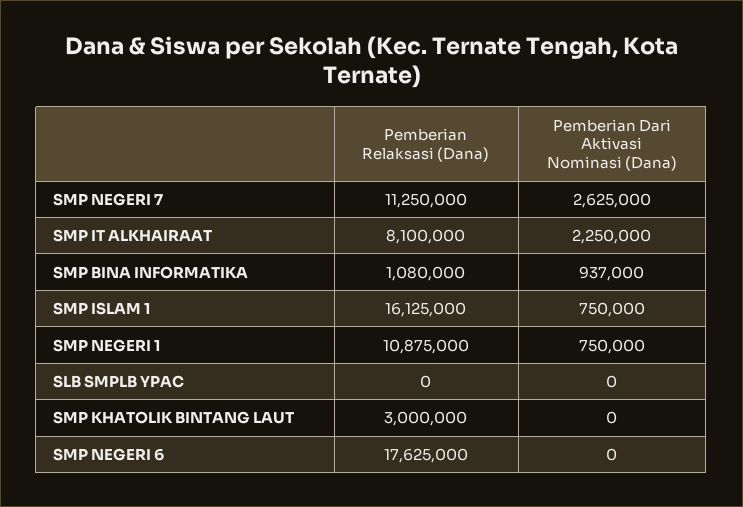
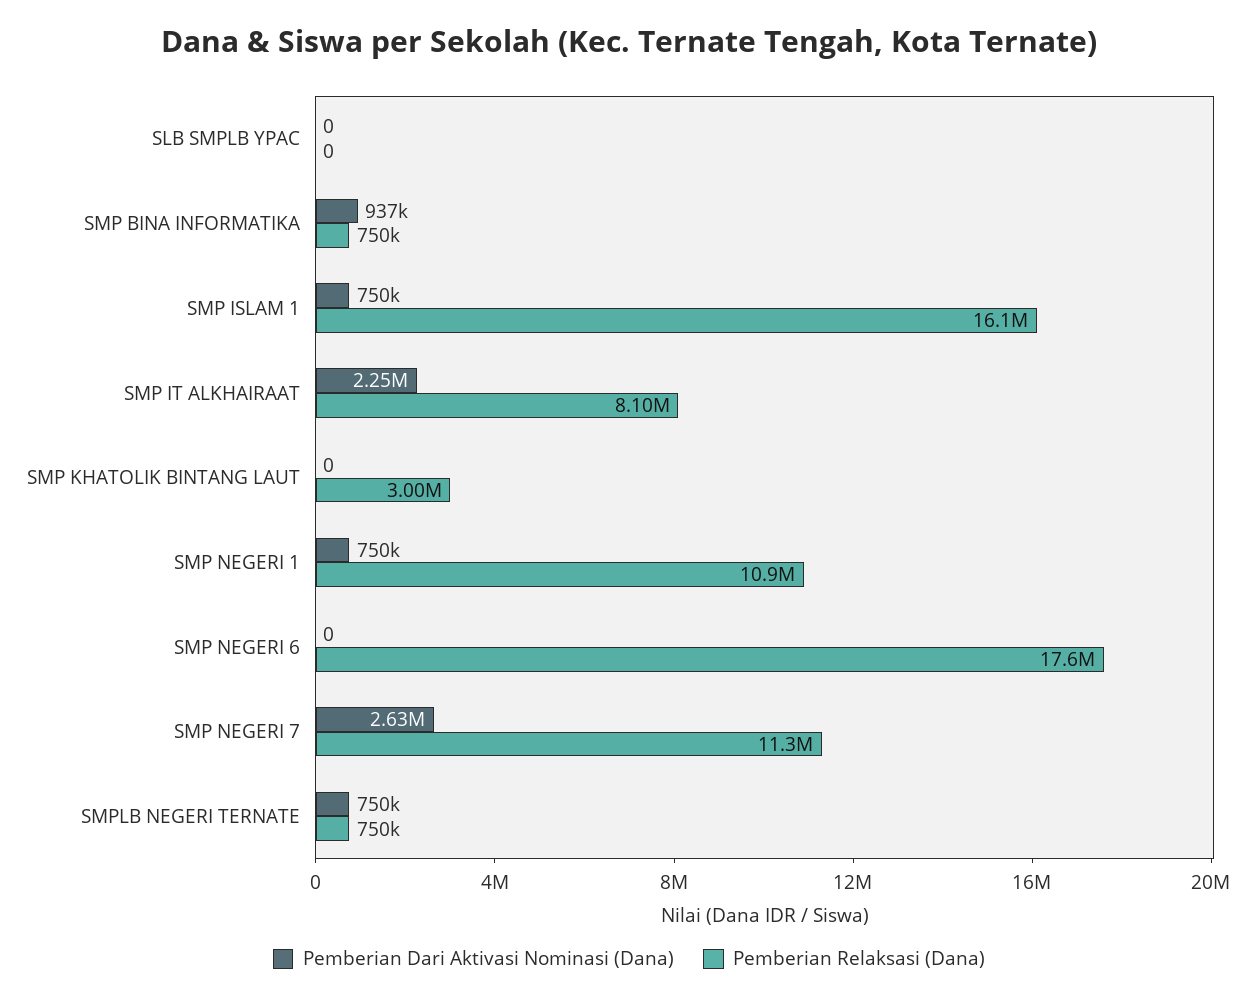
  {
    "Pemberian Relaksasi (Dana)": {
      "SMP NEGERI 7": 11250000,
      "SMP IT ALKHAIRAAT": 8100000,
-     "SMP BINA INFORMATIKA": 1080000,
+     "SMP BINA INFORMATIKA": 750000,
      "SMP ISLAM 1": 16125000,
      "SMP NEGERI 1": 10875000,
      "SLB SMPLB YPAC": 0,
      "SMP KHATOLIK BINTANG LAUT": 3000000,
-     "SMP NEGERI 6": 17625000
+     "SMP NEGERI 6": 17625000,
+     "SMPLB NEGERI TERNATE": 750000
    },
    "Pemberian Dari Aktivasi Nominasi (Dana)": {
      "SMP NEGERI 7": 2625000,
      "SMP IT ALKHAIRAAT": 2250000,
      "SMP BINA INFORMATIKA": 937000,
      "SMP ISLAM 1": 750000,
      "SMP NEGERI 1": 750000,
      "SLB SMPLB YPAC": 0,
      "SMP KHATOLIK BINTANG LAUT": 0,
-     "SMP NEGERI 6": 0
+     "SMP NEGERI 6": 0,
+     "SMPLB NEGERI TERNATE": 750000
    }
  }

